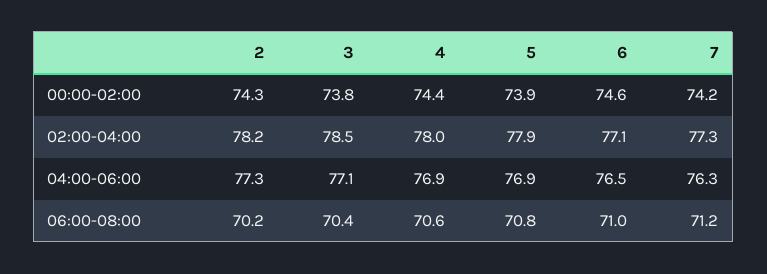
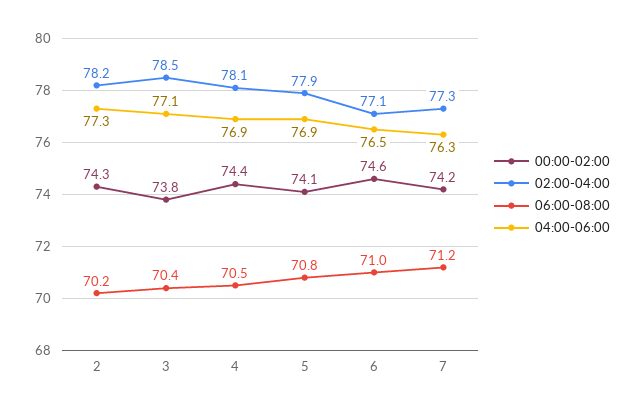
  {
    "00:00-02:00": {
      "2": 74.3,
      "3": 73.8,
      "4": 74.4,
-     "5": 73.9,
+     "5": 74.1,
      "6": 74.6,
      "7": 74.2
    },
    "02:00-04:00": {
      "2": 78.2,
      "3": 78.5,
-     "4": 78,
+     "4": 78.1,
      "5": 77.9,
      "6": 77.1,
      "7": 77.3
    },
    "04:00-06:00": {
      "2": 77.3,
      "3": 77.1,
      "4": 76.9,
      "5": 76.9,
      "6": 76.5,
      "7": 76.3
    },
    "06:00-08:00": {
      "2": 70.2,
      "3": 70.4,
-     "4": 70.6,
+     "4": 70.5,
      "5": 70.8,
      "6": 71,
      "7": 71.2
    }
  }

